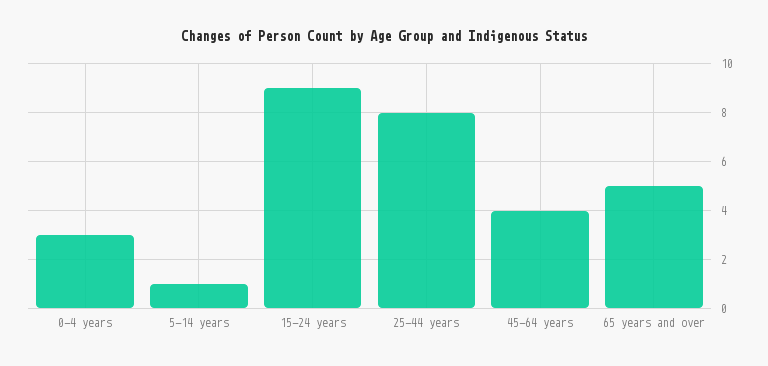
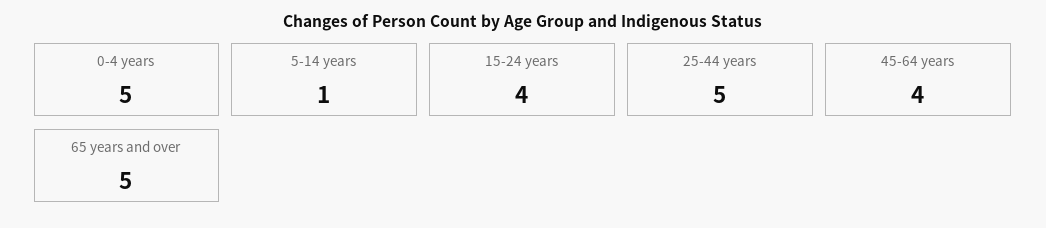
  {
-   "0-4 years": 3,
+   "0-4 years": 5,
    "5-14 years": 1,
-   "15-24 years": 9,
+   "15-24 years": 4,
-   "25-44 years": 8,
+   "25-44 years": 5,
    "45-64 years": 4,
    "65 years and over": 5
  }

